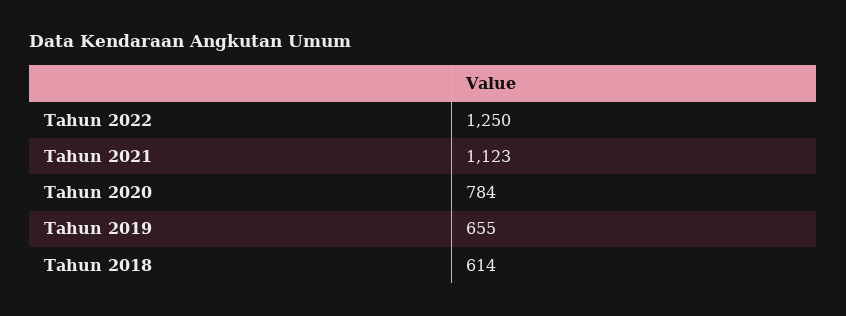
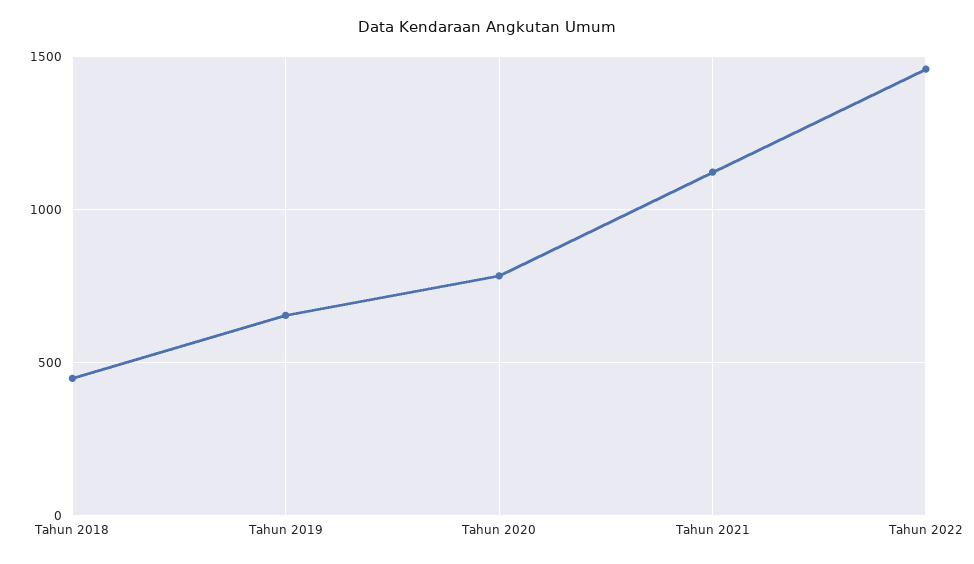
  {
-   "Tahun 2022": 1250,
+   "Tahun 2022": 1450,
    "Tahun 2021": 1123,
    "Tahun 2020": 784,
    "Tahun 2019": 655,
-   "Tahun 2018": 614
+   "Tahun 2018": 450
  }

